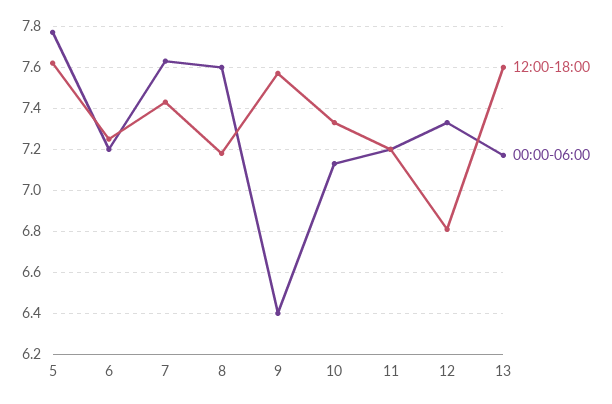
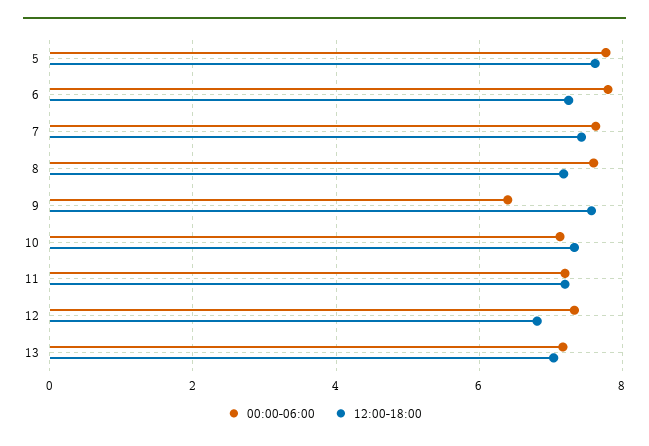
  {
    "12:00-18:00": {
      "5": 7.6,
      "6": 7.25,
      "7": 7.45,
      "8": 7.2,
      "9": 7.55,
      "10": 7.35,
      "11": 7.2,
      "12": 6.8,
-     "13": 7.6
+     "13": 7
    },
    "00:00-06:00": {
      "5": 7.75,
-     "6": 7.2,
+     "6": 7.8,
      "7": 7.65,
      "8": 7.6,
      "9": 6.4,
      "10": 7.15,
      "11": 7.2,
      "12": 7.35,
      "13": 7.15
    }
  }

